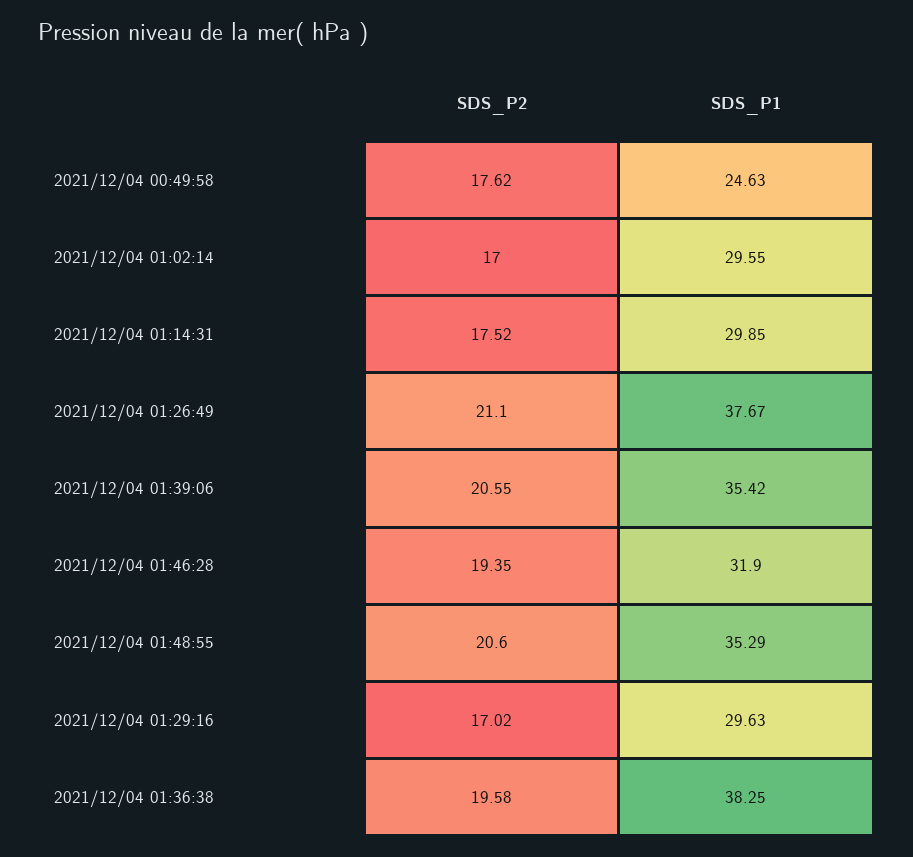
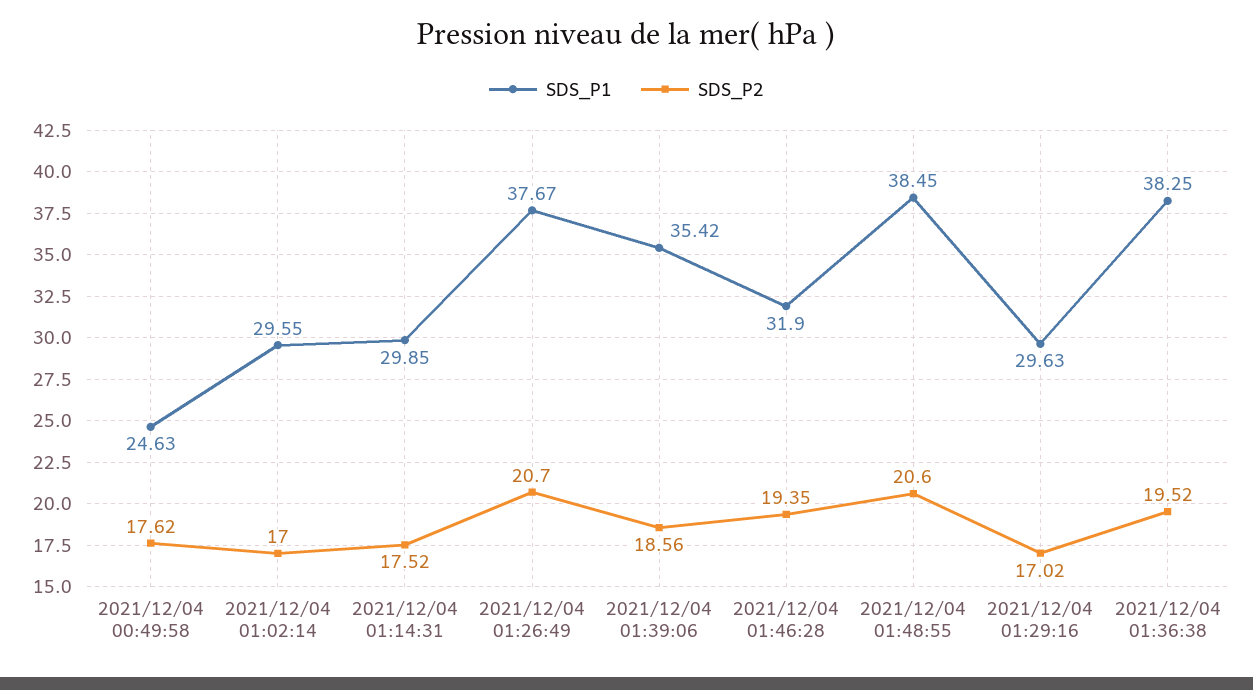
  {
    "SDS_P2": {
      "2021/12/04 00:49:58": 17.62,
      "2021/12/04 01:02:14": 17,
      "2021/12/04 01:14:31": 17.52,
-     "2021/12/04 01:26:49": 21.1,
+     "2021/12/04 01:26:49": 20.7,
-     "2021/12/04 01:39:06": 20.55,
+     "2021/12/04 01:39:06": 18.56,
      "2021/12/04 01:46:28": 19.35,
      "2021/12/04 01:48:55": 20.6,
      "2021/12/04 01:29:16": 17.02,
-     "2021/12/04 01:36:38": 19.58
+     "2021/12/04 01:36:38": 19.52
    },
    "SDS_P1": {
      "2021/12/04 00:49:58": 24.63,
      "2021/12/04 01:02:14": 29.55,
      "2021/12/04 01:14:31": 29.85,
      "2021/12/04 01:26:49": 37.67,
      "2021/12/04 01:39:06": 35.42,
      "2021/12/04 01:46:28": 31.9,
-     "2021/12/04 01:48:55": 35.29,
+     "2021/12/04 01:48:55": 38.45,
      "2021/12/04 01:29:16": 29.63,
      "2021/12/04 01:36:38": 38.25
    }
  }

